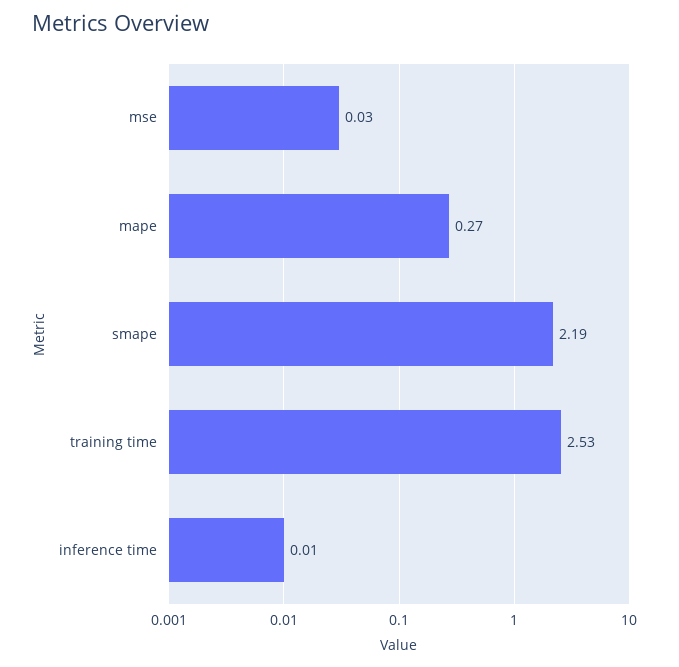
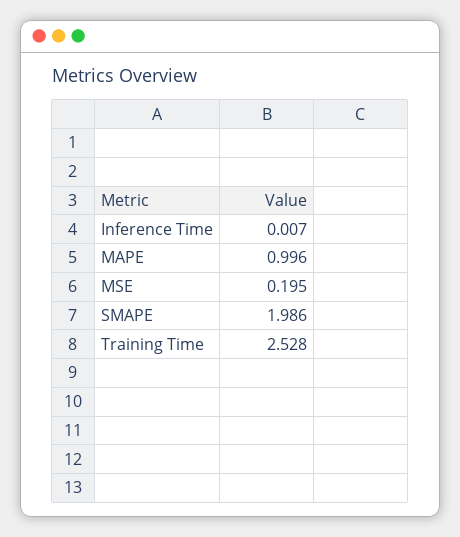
  {
-   "mse": 0.03,
+   "mse": 0.195,
-   "mape": 0.27,
+   "mape": 0.996,
-   "smape": 2.19,
+   "smape": 1.986,
    "training time": 2.528,
    "inference time": 0.007
  }

